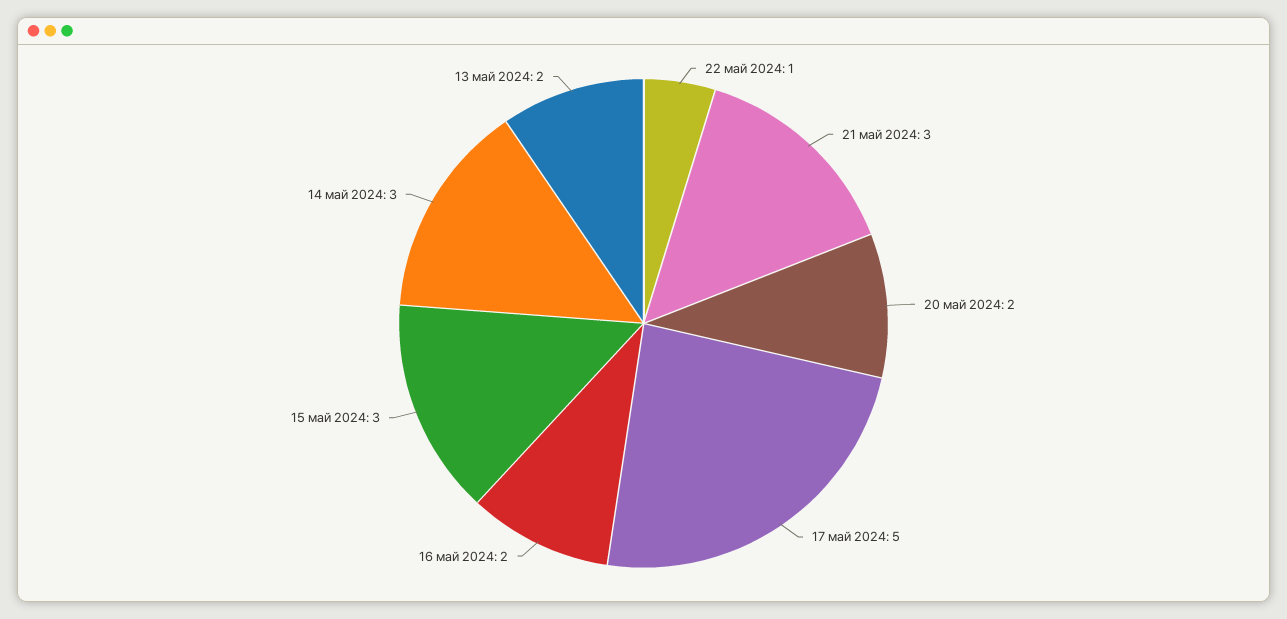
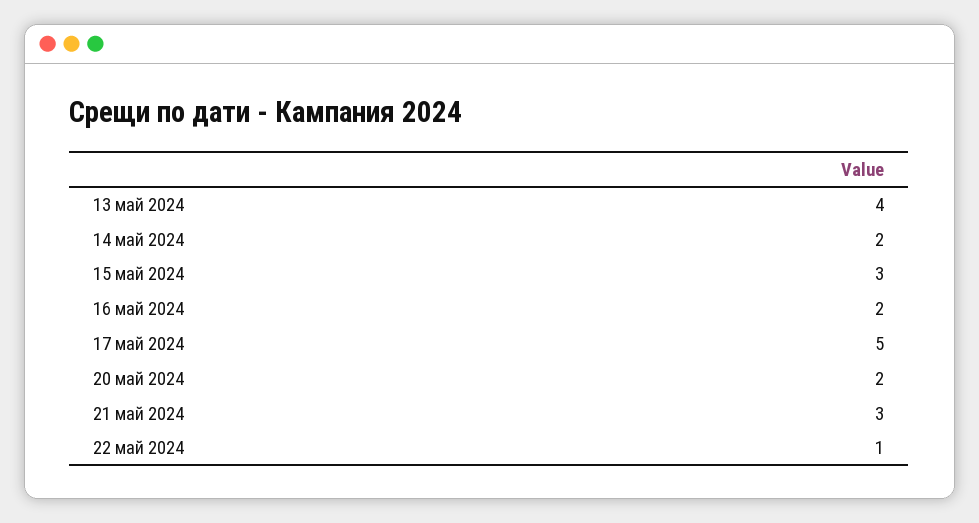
  {
    "22 май 2024": 1,
    "21 май 2024": 3,
    "20 май 2024": 2,
    "17 май 2024": 5,
    "16 май 2024": 2,
    "15 май 2024": 3,
-   "14 май 2024": 3,
+   "14 май 2024": 2,
-   "13 май 2024": 2
+   "13 май 2024": 4
  }

